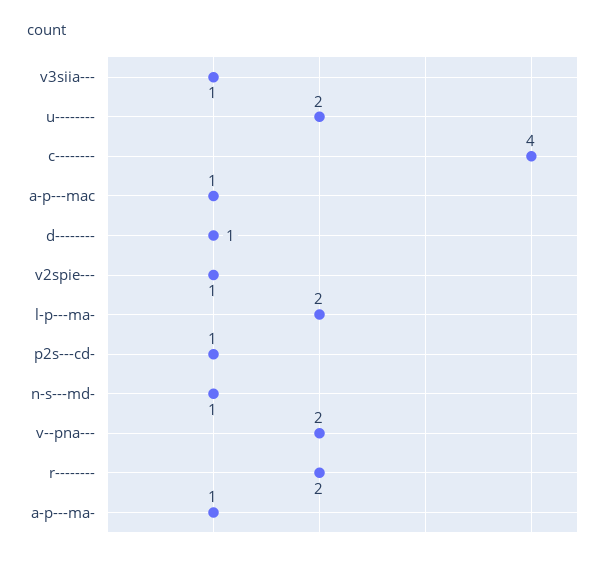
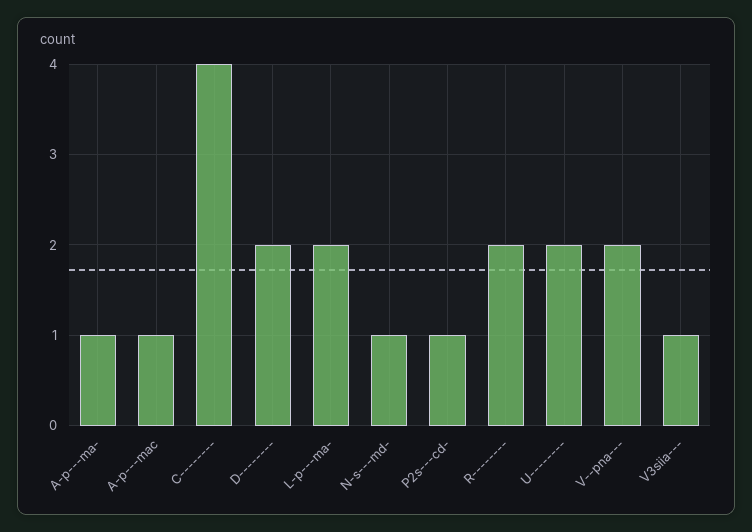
  {
    "v3siia---": 1,
    "u--------": 2,
    "c--------": 4,
    "a-p---mac": 1,
-   "d--------": 1,
+   "d--------": 2,
-   "v2spie---": 1,
    "l-p---ma-": 2,
    "p2s---cd-": 1,
    "n-s---md-": 1,
    "v--pna---": 2,
    "r--------": 2,
    "a-p---ma-": 1
  }

